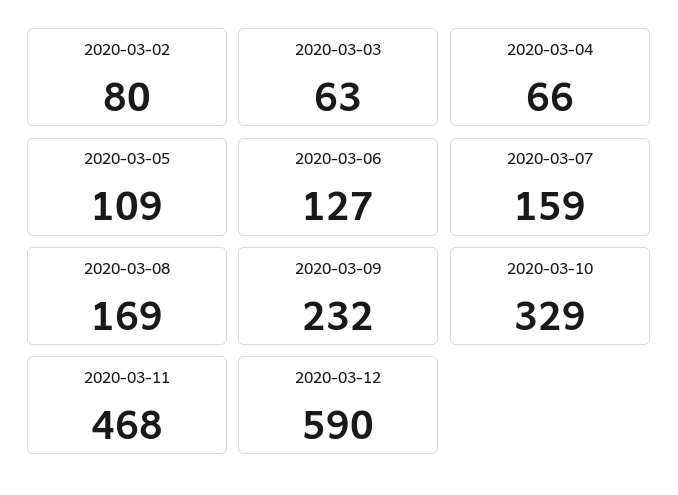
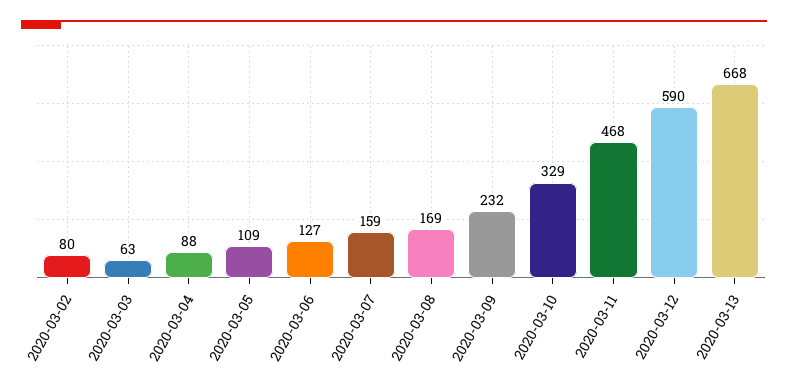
  {
    "2020-03-02": 80,
    "2020-03-03": 63,
-   "2020-03-04": 66,
+   "2020-03-04": 88,
    "2020-03-05": 109,
    "2020-03-06": 127,
    "2020-03-07": 159,
    "2020-03-08": 169,
    "2020-03-09": 232,
    "2020-03-10": 329,
    "2020-03-11": 468,
-   "2020-03-12": 590
+   "2020-03-12": 590,
+   "2020-03-13": 668
  }

